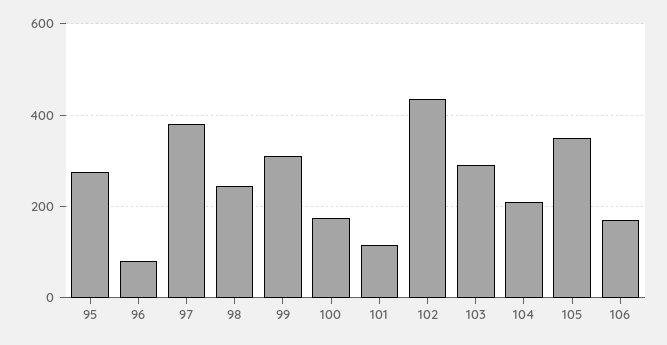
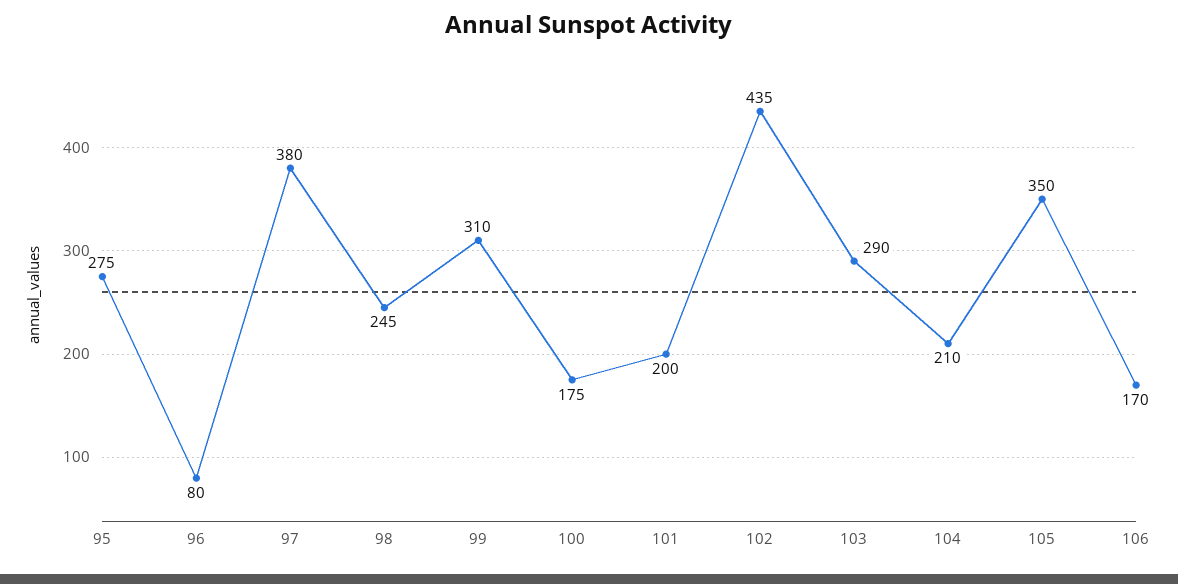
  {
    "95": 275,
    "96": 80,
    "97": 380,
    "98": 245,
    "99": 310,
    "100": 175,
-   "101": 120,
+   "101": 200,
    "102": 435,
    "103": 290,
    "104": 210,
    "105": 350,
    "106": 170
  }

